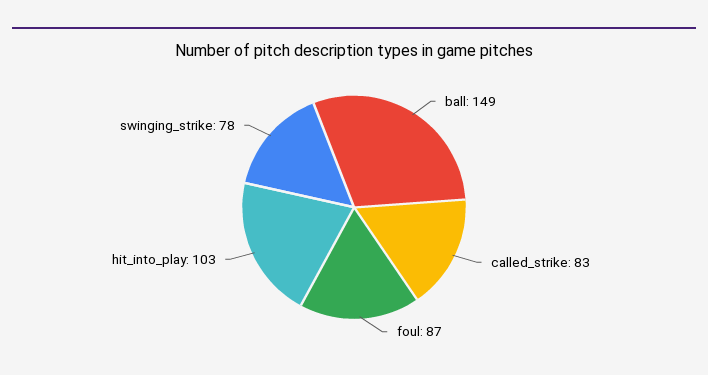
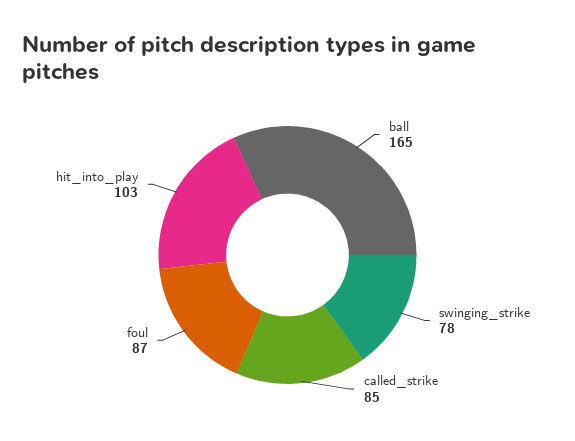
  {
-   "ball": 149,
+   "ball": 165,
-   "called_strike": 83,
+   "called_strike": 85,
    "foul": 87,
    "hit_into_play": 103,
    "swinging_strike": 78
  }

